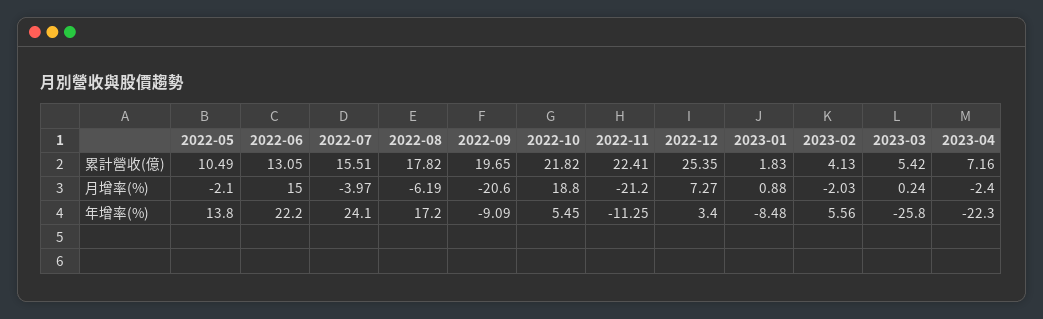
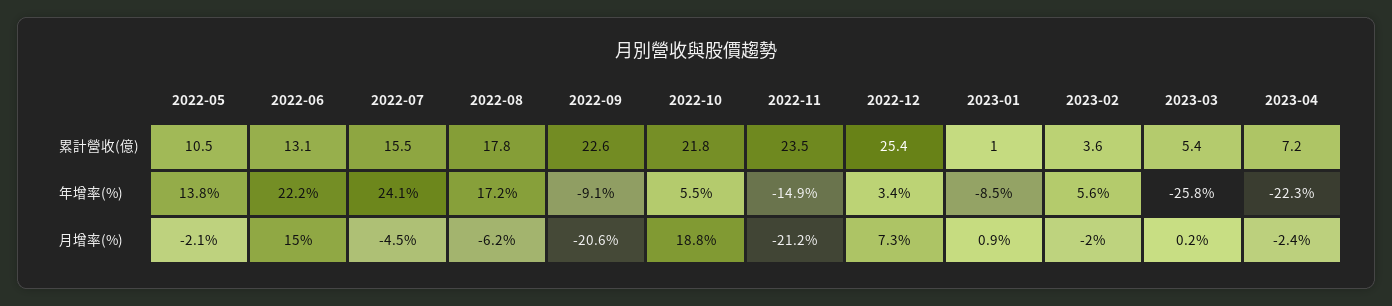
  {
    "2022-05": {
      "累計營收(億)": 10.49,
      "月增率(%)": -2.1,
      "年增率(%)": 13.8
    },
    "2022-06": {
      "累計營收(億)": 13.05,
      "月增率(%)": 15,
      "年增率(%)": 22.2
    },
    "2022-07": {
      "累計營收(億)": 15.51,
-     "月增率(%)": -3.97,
+     "月增率(%)": -4.5,
      "年增率(%)": 24.1
    },
    "2022-08": {
      "累計營收(億)": 17.82,
      "月增率(%)": -6.19,
      "年增率(%)": 17.2
    },
    "2022-09": {
-     "累計營收(億)": 19.65,
+     "累計營收(億)": 22.6,
      "月增率(%)": -20.6,
      "年增率(%)": -9.09
    },
    "2022-10": {
      "累計營收(億)": 21.82,
      "月增率(%)": 18.8,
      "年增率(%)": 5.45
    },
    "2022-11": {
-     "累計營收(億)": 22.41,
+     "累計營收(億)": 23.5,
      "月增率(%)": -21.2,
-     "年增率(%)": -11.25
+     "年增率(%)": -14.9
    },
    "2022-12": {
      "累計營收(億)": 25.35,
      "月增率(%)": 7.27,
      "年增率(%)": 3.4
    },
    "2023-01": {
-     "累計營收(億)": 1.83,
+     "累計營收(億)": 1,
      "月增率(%)": 0.88,
      "年增率(%)": -8.48
    },
    "2023-02": {
-     "累計營收(億)": 4.13,
+     "累計營收(億)": 3.6,
      "月增率(%)": -2.03,
      "年增率(%)": 5.56
    },
    "2023-03": {
      "累計營收(億)": 5.42,
      "月增率(%)": 0.24,
      "年增率(%)": -25.8
    },
    "2023-04": {
      "累計營收(億)": 7.16,
      "月增率(%)": -2.4,
      "年增率(%)": -22.3
    }
  }

